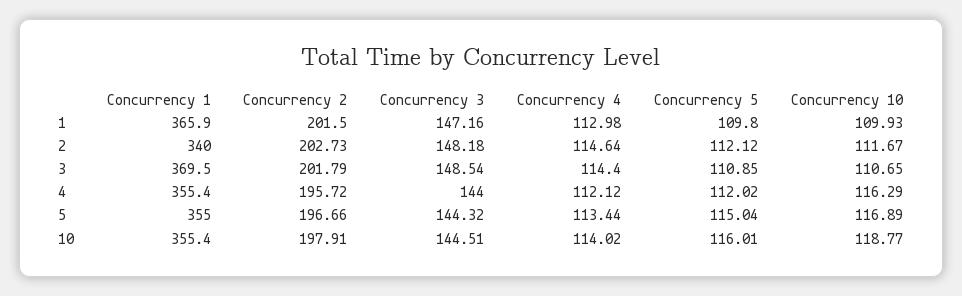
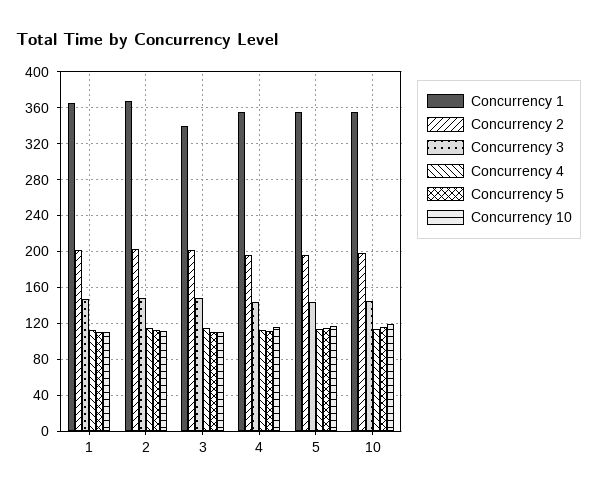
  {
    "Concurrency 1": {
      "1": 365.9,
-     "2": 340,
+     "2": 370,
-     "3": 369.5,
+     "3": 340,
      "4": 355.4,
      "5": 355,
      "10": 355.4
    },
    "Concurrency 2": {
      "1": 201.5,
      "2": 202.73,
      "3": 201.79,
      "4": 195.72,
      "5": 196.66,
      "10": 197.91
    },
    "Concurrency 3": {
      "1": 147.16,
      "2": 148.18,
      "3": 148.54,
      "4": 144,
      "5": 144.32,
      "10": 144.51
    },
    "Concurrency 4": {
      "1": 112.98,
      "2": 114.64,
      "3": 114.4,
      "4": 112.12,
      "5": 113.44,
      "10": 114.02
    },
    "Concurrency 5": {
      "1": 109.8,
      "2": 112.12,
      "3": 110.85,
      "4": 112.02,
      "5": 115.04,
      "10": 116.01
    },
    "Concurrency 10": {
      "1": 109.93,
      "2": 111.67,
      "3": 110.65,
      "4": 116.29,
      "5": 116.89,
      "10": 118.77
    }
  }

